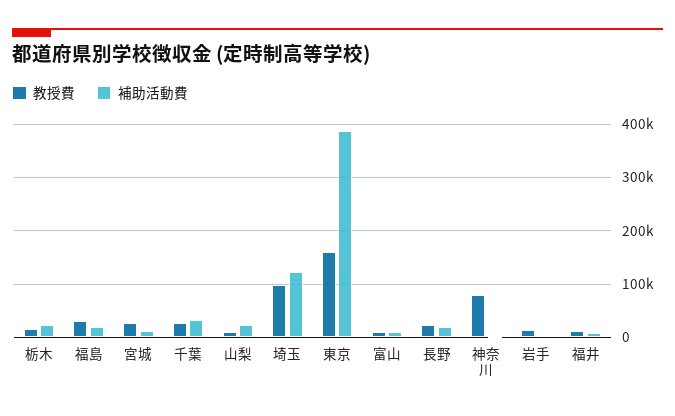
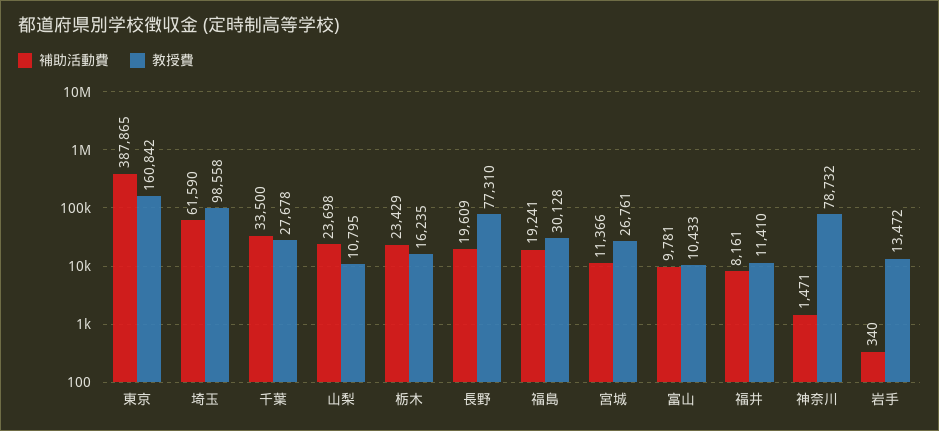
  {
    "教授費": {
      "栃木": 16235,
      "福島": 30128,
      "宮城": 26761,
      "千葉": 27678,
      "山梨": 10795,
      "埼玉": 98558,
      "東京": 160842,
      "富山": 10433,
-     "長野": 20000,
+     "長野": 77310,
      "神奈川": 78732,
      "岩手": 13472,
      "福井": 11410
    },
    "補助活動費": {
      "栃木": 23429,
      "福島": 19241,
      "宮城": 11366,
      "千葉": 33500,
      "山梨": 23698,
-     "埼玉": 120000,
+     "埼玉": 61590,
      "東京": 387865,
      "富山": 9781,
      "長野": 19609,
      "神奈川": 1471,
      "岩手": 340,
      "福井": 8161
    }
  }

